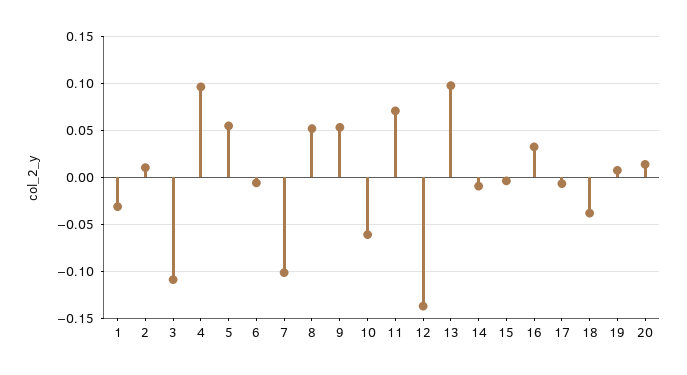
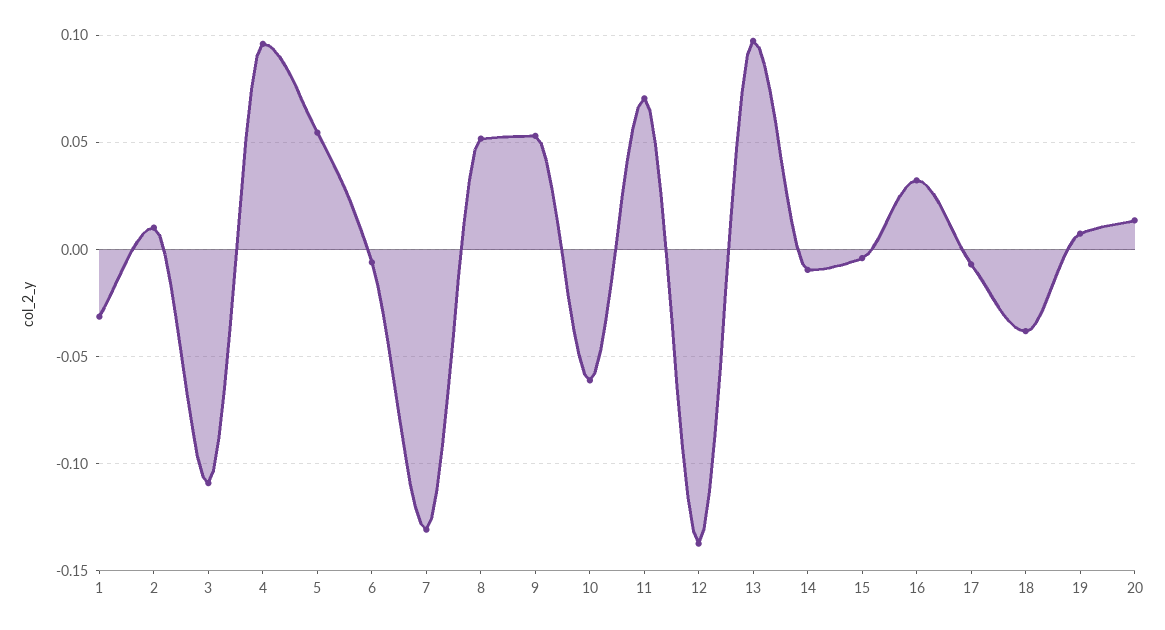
  {
    "1": -0.03,
    "2": 0.01,
    "3": -0.11,
    "4": 0.095,
    "5": 0.055,
    "6": -0.005,
-   "7": -0.1,
+   "7": -0.13,
    "8": 0.05,
    "9": 0.055,
    "10": -0.06,
    "11": 0.07,
    "12": -0.135,
    "13": 0.1,
    "14": -0.01,
    "15": -0.005,
    "16": 0.03,
    "17": -0.005,
    "18": -0.04,
    "19": 0.01,
    "20": 0.015
  }

